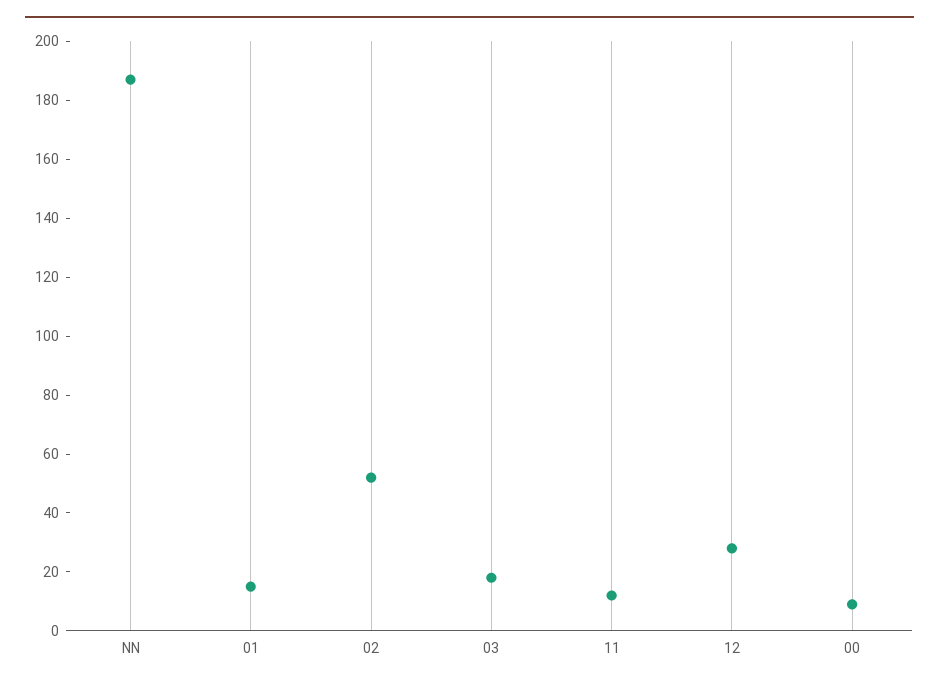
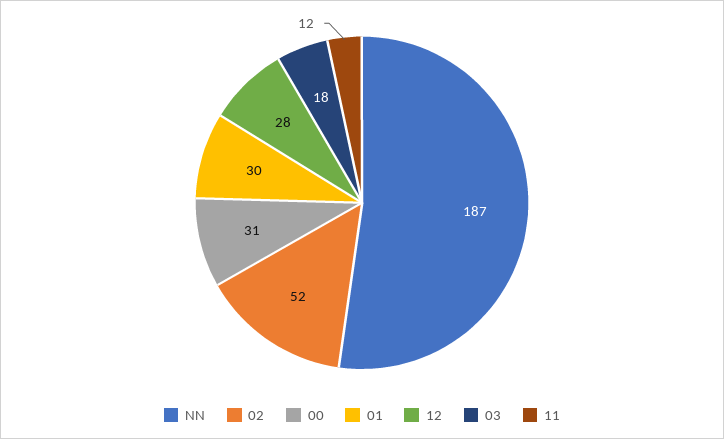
  {
    "NN": 187,
-   "01": 15,
+   "01": 30,
    "02": 52,
    "03": 18,
    "11": 12,
    "12": 28,
-   "00": 10
+   "00": 31
  }

